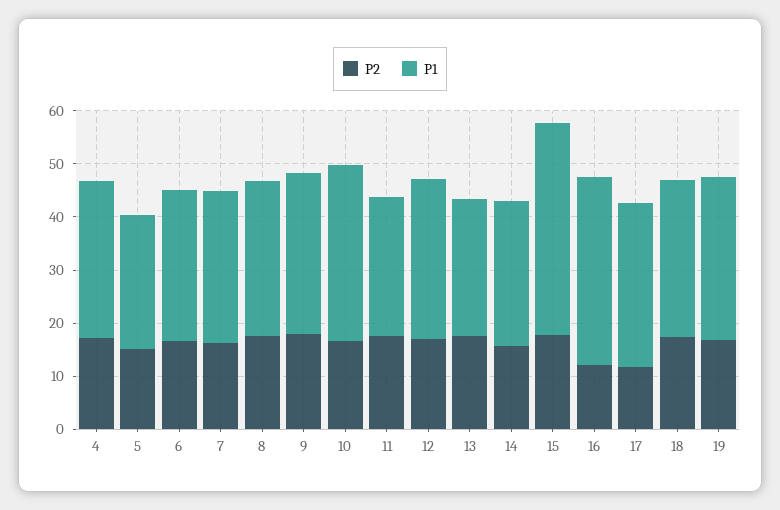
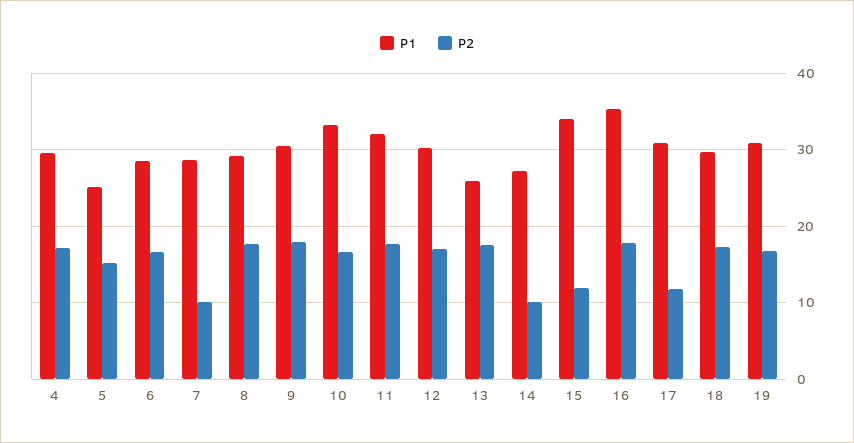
  {
    "P2": {
      "4": 17,
      "5": 15,
      "6": 17,
-     "7": 16,
+     "7": 10,
      "8": 18,
      "9": 18,
      "10": 17,
      "11": 18,
      "12": 17,
      "13": 17,
-     "14": 16,
+     "14": 10,
-     "15": 18,
+     "15": 12,
-     "16": 12,
+     "16": 18,
      "17": 12,
      "18": 17,
      "19": 17
    },
    "P1": {
      "4": 30,
      "5": 25,
      "6": 29,
      "7": 29,
      "8": 29,
      "9": 30,
      "10": 33,
-     "11": 26,
+     "11": 32,
      "12": 30,
      "13": 26,
      "14": 27,
-     "15": 40,
+     "15": 34,
      "16": 35,
      "17": 31,
      "18": 30,
      "19": 31
    }
  }

